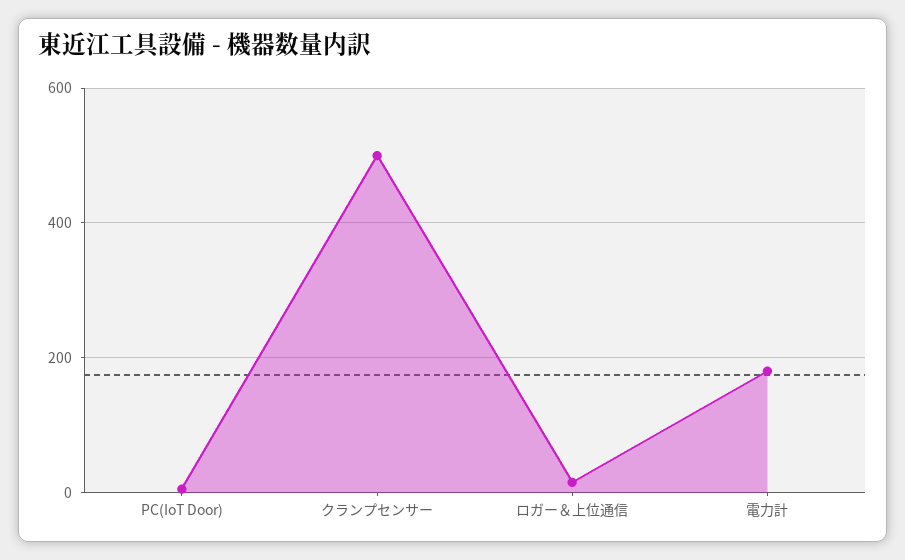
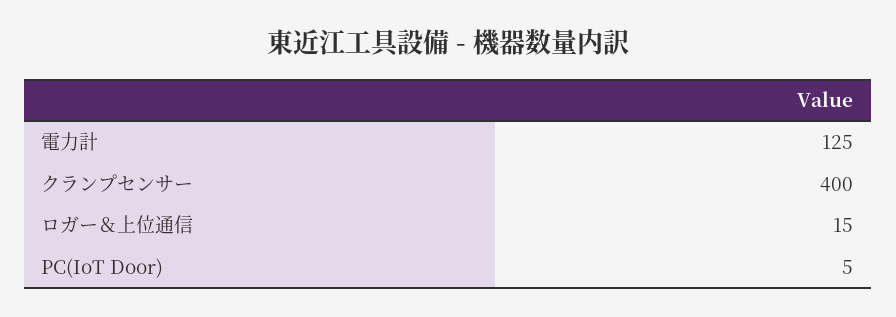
  {
    "PC(IoT Door)": 5,
-   "クランプセンサー": 500,
+   "クランプセンサー": 400,
    "ロガー＆上位通信": 15,
-   "電力計": 180
+   "電力計": 125
  }

